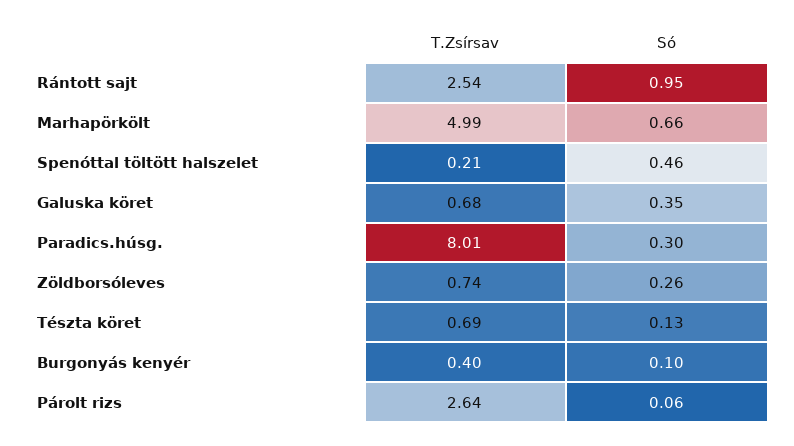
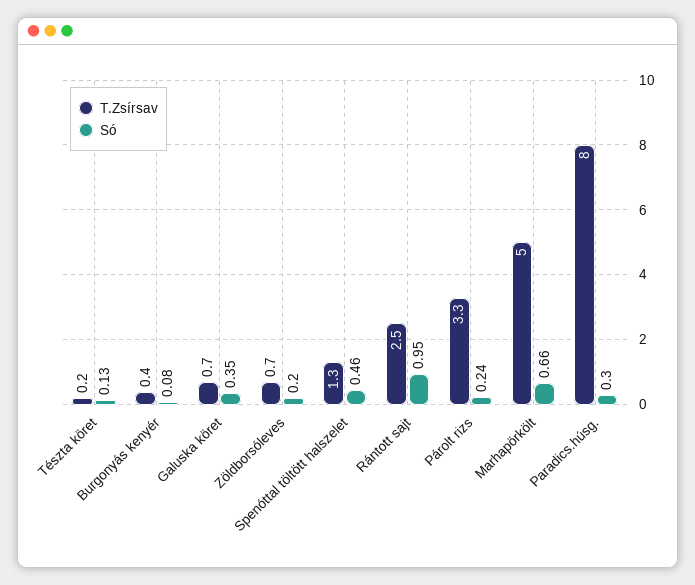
  {
    "T.Zsírsav": {
      "Rántott sajt": 2.54,
      "Marhapörkölt": 4.99,
-     "Spenóttal töltött halszelet": 0.21,
+     "Spenóttal töltött halszelet": 1.3,
      "Galuska köret": 0.68,
      "Paradics.húsg.": 8.01,
      "Zöldborsóleves": 0.74,
-     "Tészta köret": 0.69,
+     "Tészta köret": 0.2,
      "Burgonyás kenyér": 0.4,
-     "Párolt rizs": 2.64
+     "Párolt rizs": 3.3
    },
    "Só": {
      "Rántott sajt": 0.95,
      "Marhapörkölt": 0.66,
      "Spenóttal töltött halszelet": 0.46,
      "Galuska köret": 0.35,
      "Paradics.húsg.": 0.3,
-     "Zöldborsóleves": 0.26,
+     "Zöldborsóleves": 0.2,
      "Tészta köret": 0.13,
-     "Burgonyás kenyér": 0.1,
+     "Burgonyás kenyér": 0.08,
-     "Párolt rizs": 0.06
+     "Párolt rizs": 0.24
    }
  }

